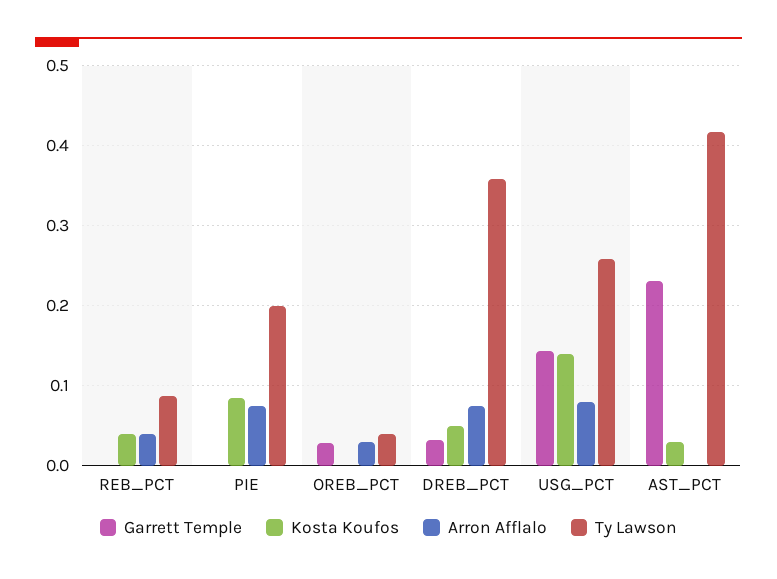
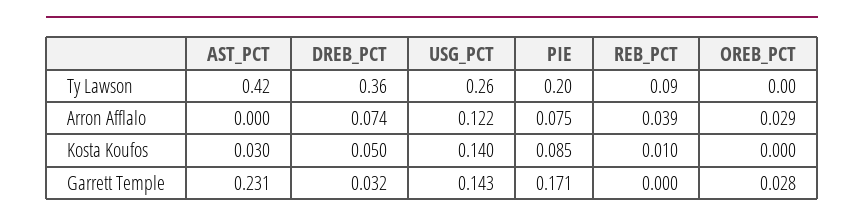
  {
    "Garrett Temple": {
      "REB_PCT": 0,
-     "PIE": 0,
+     "PIE": 0.171,
      "OREB_PCT": 0.028,
      "DREB_PCT": 0.032,
      "USG_PCT": 0.143,
      "AST_PCT": 0.231
    },
    "Kosta Koufos": {
-     "REB_PCT": 0.04,
+     "REB_PCT": 0.01,
      "PIE": 0.085,
      "OREB_PCT": 0,
      "DREB_PCT": 0.05,
      "USG_PCT": 0.14,
      "AST_PCT": 0.03
    },
    "Arron Afflalo": {
      "REB_PCT": 0.039,
      "PIE": 0.075,
      "OREB_PCT": 0.029,
      "DREB_PCT": 0.074,
-     "USG_PCT": 0.08,
+     "USG_PCT": 0.122,
      "AST_PCT": 0
    },
    "Ty Lawson": {
      "REB_PCT": 0.09,
      "PIE": 0.2,
-     "OREB_PCT": 0.04,
+     "OREB_PCT": 0,
      "DREB_PCT": 0.36,
      "USG_PCT": 0.26,
      "AST_PCT": 0.42
    }
  }

